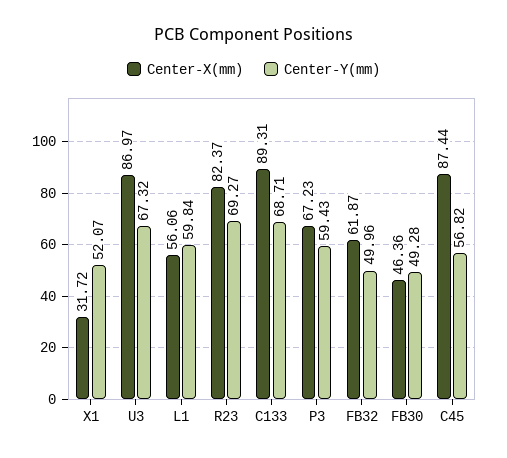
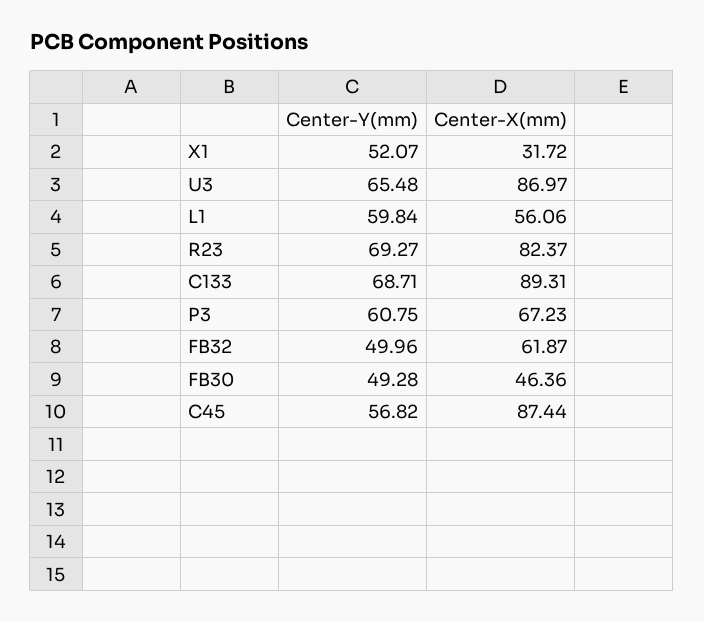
  {
    "Center-X(mm)": {
      "X1": 31.72,
      "U3": 86.97,
      "L1": 56.06,
      "R23": 82.37,
      "C133": 89.31,
      "P3": 67.23,
      "FB32": 61.87,
      "FB30": 46.36,
      "C45": 87.44
    },
    "Center-Y(mm)": {
      "X1": 52.07,
-     "U3": 67.32,
+     "U3": 65.48,
      "L1": 59.84,
      "R23": 69.27,
      "C133": 68.71,
-     "P3": 59.43,
+     "P3": 60.75,
      "FB32": 49.96,
      "FB30": 49.28,
      "C45": 56.82
    }
  }

